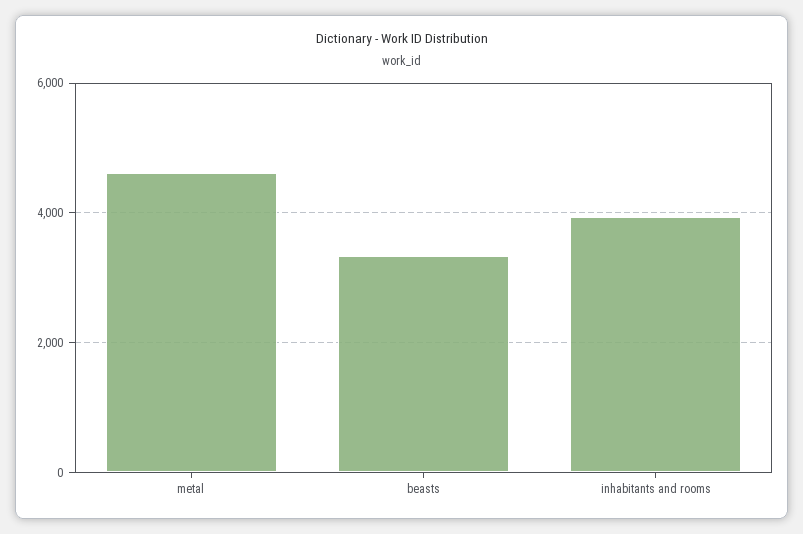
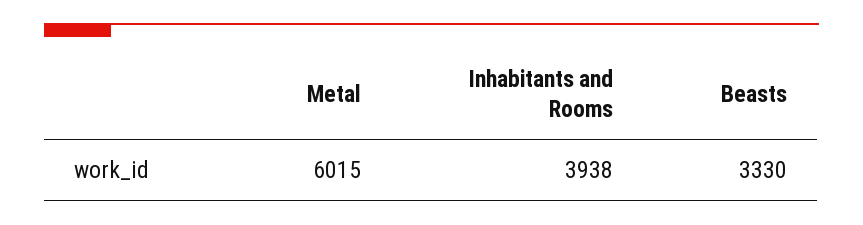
  {
-   "metal": 4600,
+   "metal": 6015,
    "beasts": 3330,
    "inhabitants and rooms": 3938
  }

